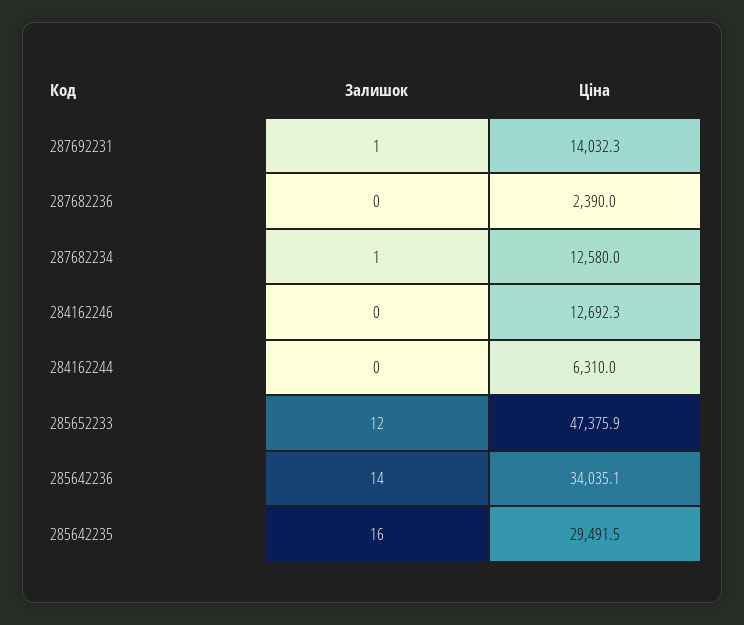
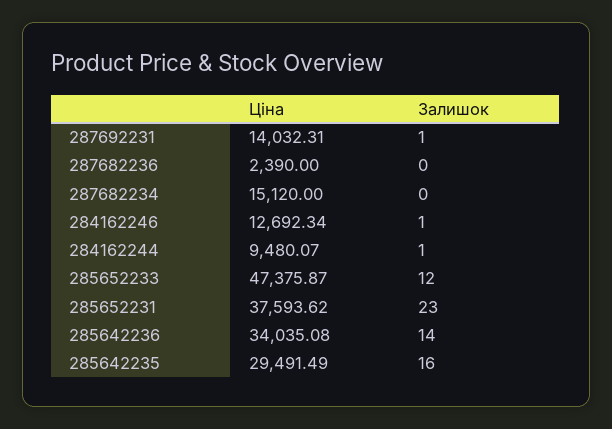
  {
    "Залишок": {
      "287692231": 1,
      "287682236": 0,
-     "287682234": 1,
+     "287682234": 0,
-     "284162246": 0,
+     "284162246": 1,
-     "284162244": 0,
+     "284162244": 1,
      "285652233": 12,
      "285642236": 14,
-     "285642235": 16
+     "285642235": 16,
+     "285652231": 23
    },
    "Ціна": {
      "287692231": 14032.31,
      "287682236": 2390,
-     "287682234": 12580,
+     "287682234": 15120,
      "284162246": 12692.34,
-     "284162244": 6310,
+     "284162244": 9480.07,
      "285652233": 47375.87,
      "285642236": 34035.08,
-     "285642235": 29491.49
+     "285642235": 29491.49,
+     "285652231": 37593.62
    }
  }

